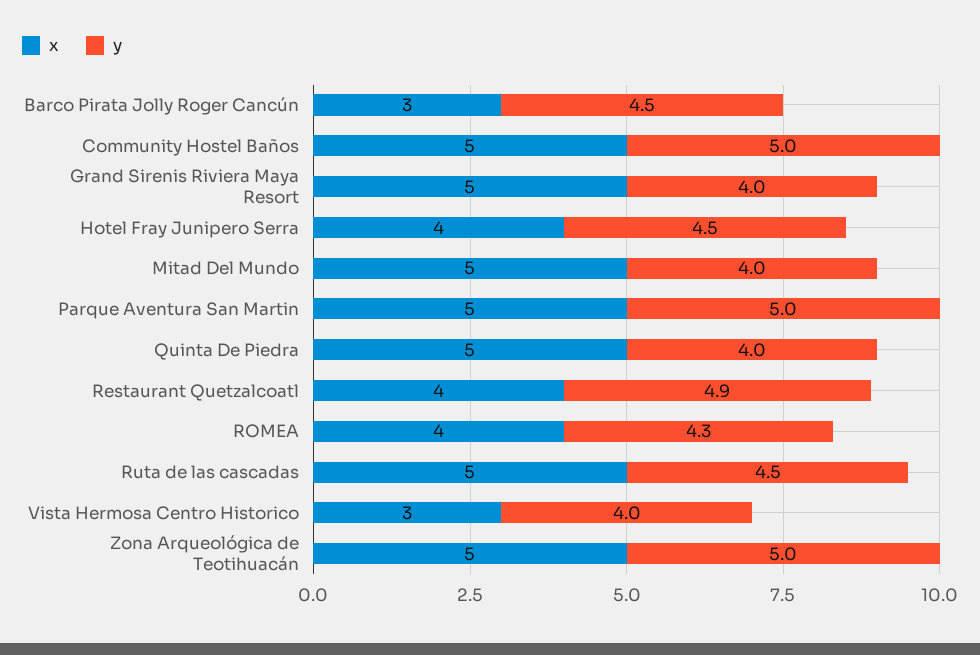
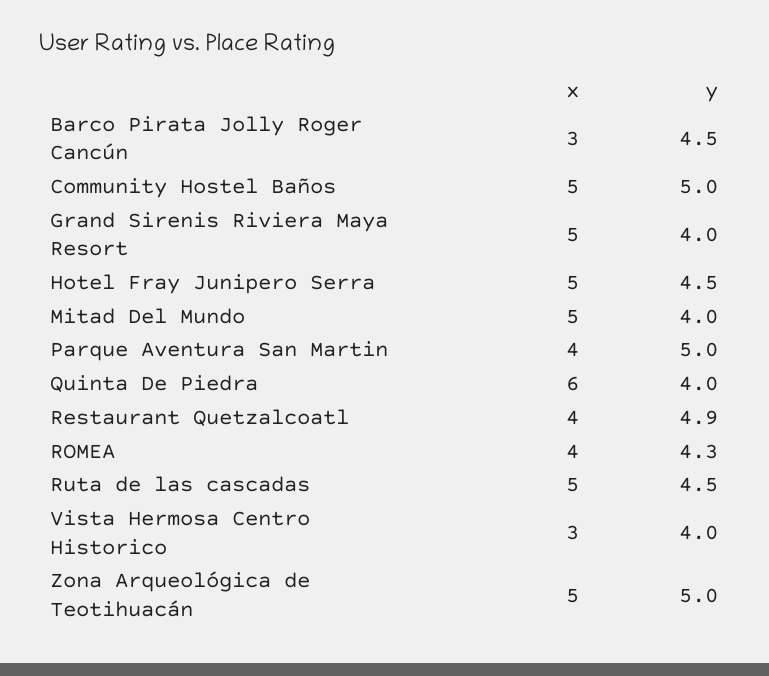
  {
    "x": {
      "Barco Pirata Jolly Roger Cancún": 3,
      "Community Hostel Baños": 5,
      "Grand Sirenis Riviera Maya Resort": 5,
-     "Hotel Fray Junipero Serra": 4,
+     "Hotel Fray Junipero Serra": 5,
      "Mitad Del Mundo": 5,
-     "Parque Aventura San Martin": 5,
+     "Parque Aventura San Martin": 4,
-     "Quinta De Piedra": 5,
+     "Quinta De Piedra": 6,
      "Restaurant Quetzalcoatl": 4,
      "ROMEA": 4,
      "Ruta de las cascadas": 5,
      "Vista Hermosa Centro Historico": 3,
      "Zona Arqueológica de Teotihuacán": 5
    },
    "y": {
      "Barco Pirata Jolly Roger Cancún": 4.5,
      "Community Hostel Baños": 5,
      "Grand Sirenis Riviera Maya Resort": 4,
      "Hotel Fray Junipero Serra": 4.5,
      "Mitad Del Mundo": 4,
      "Parque Aventura San Martin": 5,
      "Quinta De Piedra": 4,
      "Restaurant Quetzalcoatl": 4.9,
      "ROMEA": 4.3,
      "Ruta de las cascadas": 4.5,
      "Vista Hermosa Centro Historico": 4,
      "Zona Arqueológica de Teotihuacán": 5
    }
  }

